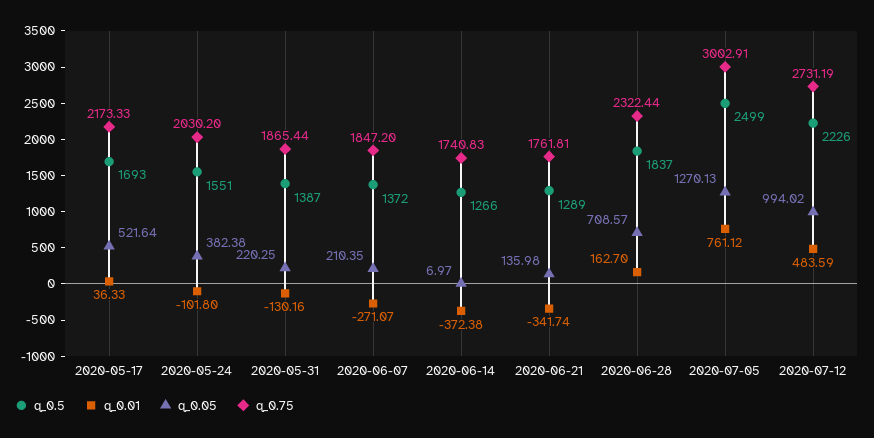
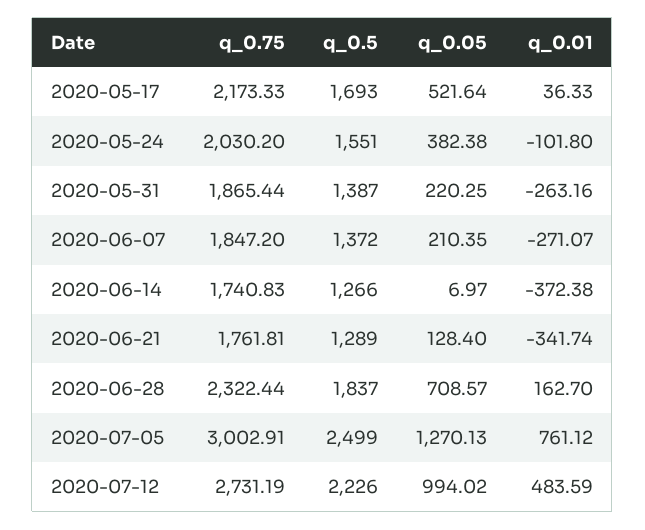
  {
    "q_0.5": {
      "2020-05-17": 1693,
      "2020-05-24": 1551,
      "2020-05-31": 1387,
      "2020-06-07": 1372,
      "2020-06-14": 1266,
      "2020-06-21": 1289,
      "2020-06-28": 1837,
      "2020-07-05": 2499,
      "2020-07-12": 2226
    },
    "q_0.01": {
      "2020-05-17": 36.33,
      "2020-05-24": -101.8,
-     "2020-05-31": -130.16,
+     "2020-05-31": -263.16,
      "2020-06-07": -271.07,
      "2020-06-14": -372.38,
      "2020-06-21": -341.74,
      "2020-06-28": 162.7,
      "2020-07-05": 761.12,
      "2020-07-12": 483.59
    },
    "q_0.05": {
      "2020-05-17": 521.64,
      "2020-05-24": 382.38,
      "2020-05-31": 220.25,
      "2020-06-07": 210.35,
      "2020-06-14": 6.97,
-     "2020-06-21": 135.98,
+     "2020-06-21": 128.4,
      "2020-06-28": 708.57,
      "2020-07-05": 1270.13,
      "2020-07-12": 994.02
    },
    "q_0.75": {
      "2020-05-17": 2173.33,
      "2020-05-24": 2030.2,
      "2020-05-31": 1865.44,
      "2020-06-07": 1847.2,
      "2020-06-14": 1740.83,
      "2020-06-21": 1761.81,
      "2020-06-28": 2322.44,
      "2020-07-05": 3002.91,
      "2020-07-12": 2731.19
    }
  }

